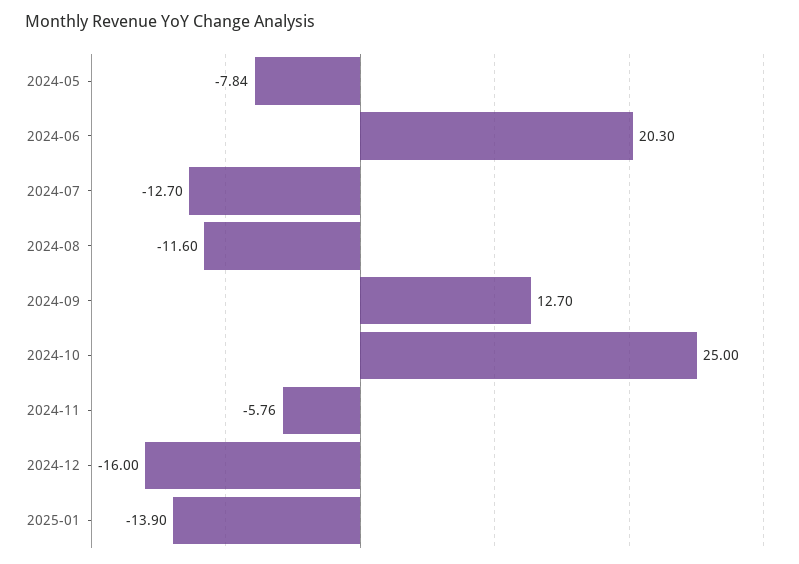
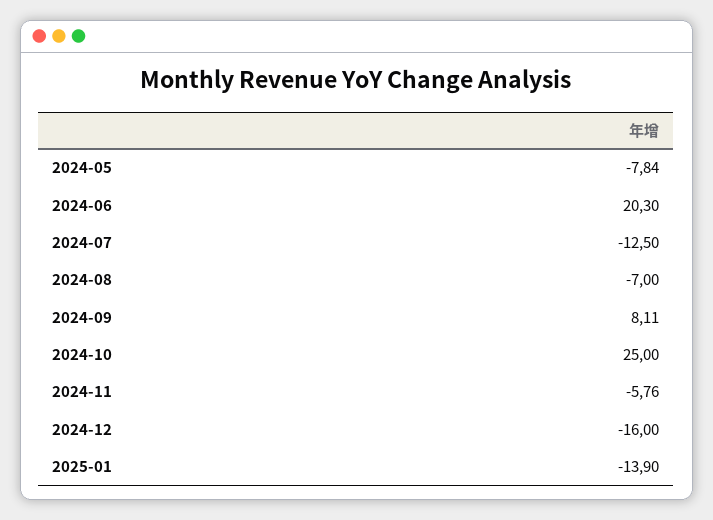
  {
    "2024-05": -7.84,
    "2024-06": 20.3,
-   "2024-07": -12.7,
+   "2024-07": -12.5,
-   "2024-08": -11.6,
+   "2024-08": -7,
-   "2024-09": 12.7,
+   "2024-09": 8.11,
    "2024-10": 25,
    "2024-11": -5.76,
    "2024-12": -16,
    "2025-01": -13.9
  }

